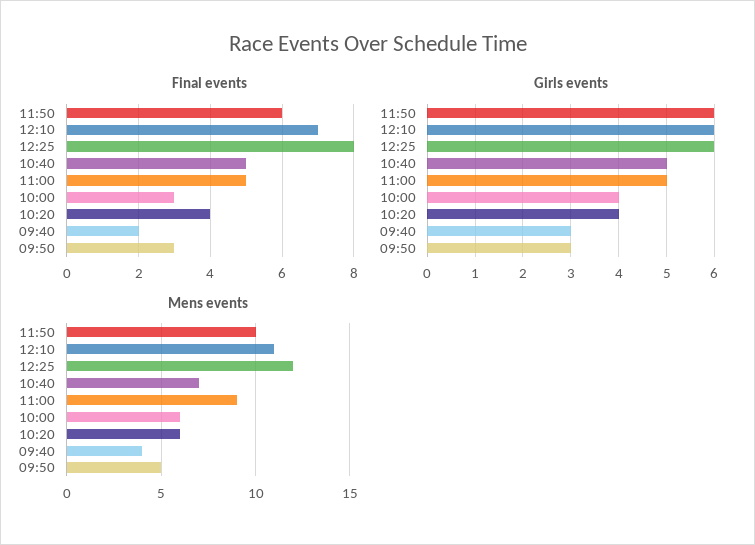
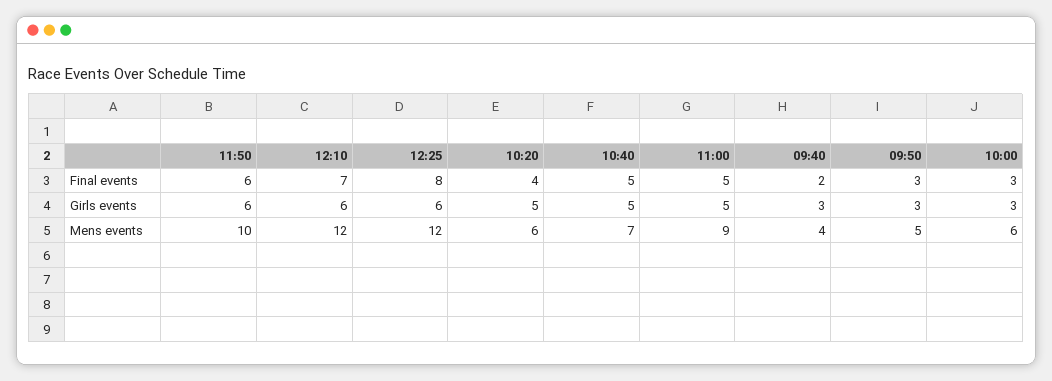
  {
    "Final events": {
      "11:50": 6,
      "12:10": 7,
      "12:25": 8,
      "10:40": 5,
      "11:00": 5,
      "10:00": 3,
      "10:20": 4,
      "09:40": 2,
      "09:50": 3
    },
    "Girls events": {
      "11:50": 6,
      "12:10": 6,
      "12:25": 6,
      "10:40": 5,
      "11:00": 5,
-     "10:00": 4,
+     "10:00": 3,
-     "10:20": 4,
+     "10:20": 5,
      "09:40": 3,
      "09:50": 3
    },
    "Mens events": {
      "11:50": 10,
-     "12:10": 11,
+     "12:10": 12,
      "12:25": 12,
      "10:40": 7,
      "11:00": 9,
      "10:00": 6,
      "10:20": 6,
      "09:40": 4,
      "09:50": 5
    }
  }

